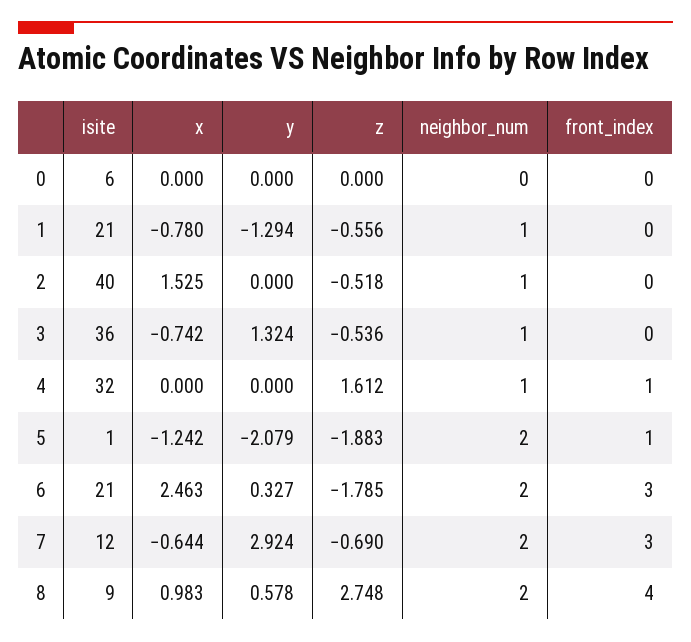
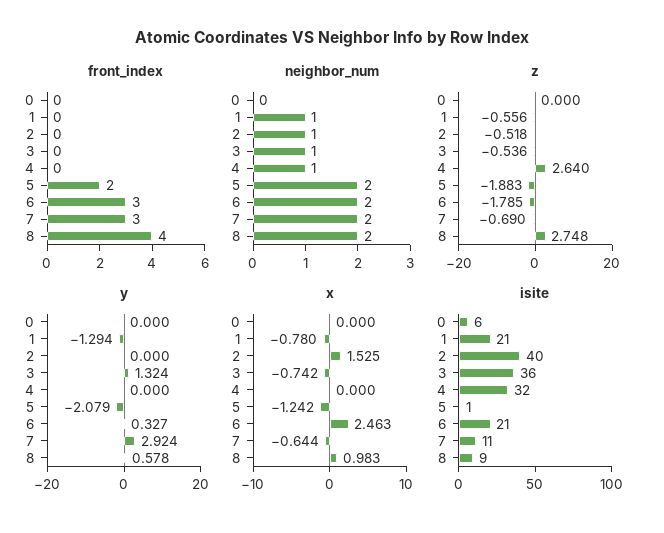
  {
    "isite": {
      "0": 6,
      "1": 21,
      "2": 40,
      "3": 36,
      "4": 32,
      "5": 1,
      "6": 21,
-     "7": 12,
+     "7": 11,
      "8": 9
    },
    "x": {
      "0": 0,
      "1": -0.78,
      "2": 1.525,
      "3": -0.742,
      "4": 0,
      "5": -1.242,
      "6": 2.463,
      "7": -0.644,
      "8": 0.983
    },
    "y": {
      "0": 0,
      "1": -1.294,
      "2": 0,
      "3": 1.324,
      "4": 0,
      "5": -2.079,
      "6": 0.327,
      "7": 2.924,
      "8": 0.578
    },
    "z": {
      "0": 0,
      "1": -0.556,
      "2": -0.518,
      "3": -0.536,
-     "4": 1.612,
+     "4": 2.64,
      "5": -1.883,
      "6": -1.785,
      "7": -0.69,
      "8": 2.748
    },
    "neighbor_num": {
      "0": 0,
      "1": 1,
      "2": 1,
      "3": 1,
      "4": 1,
      "5": 2,
      "6": 2,
      "7": 2,
      "8": 2
    },
    "front_index": {
      "0": 0,
      "1": 0,
      "2": 0,
      "3": 0,
-     "4": 1,
+     "4": 0,
-     "5": 1,
+     "5": 2,
      "6": 3,
      "7": 3,
      "8": 4
    }
  }

